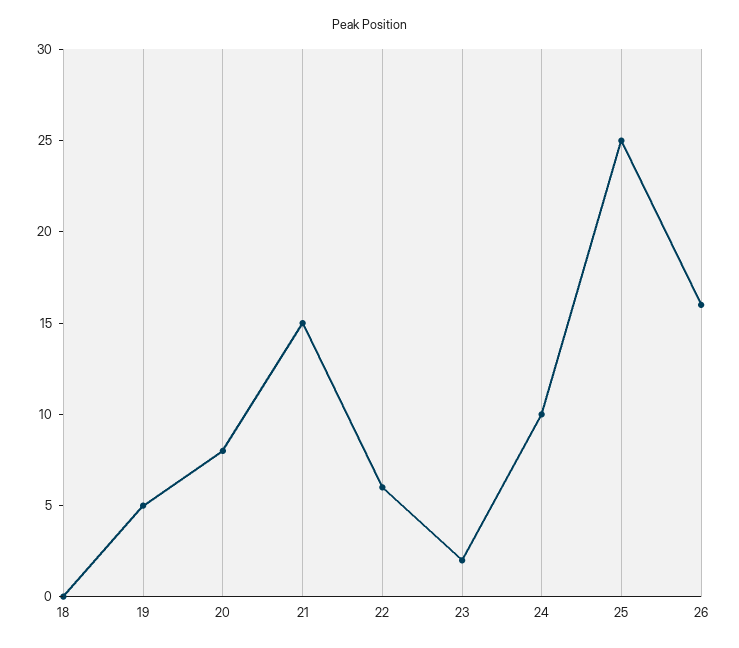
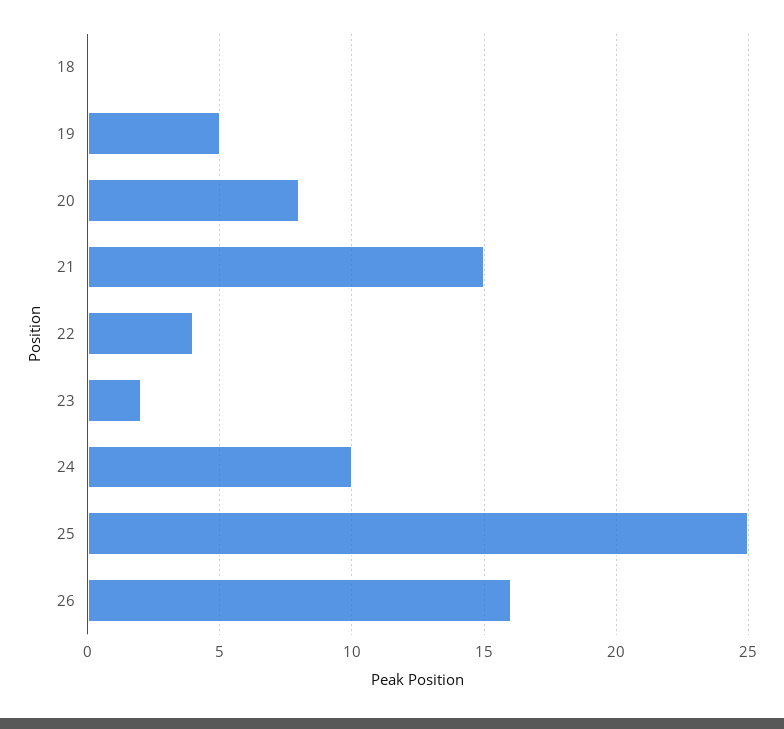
  {
    "18": 0,
    "19": 5,
    "20": 8,
    "21": 15,
-   "22": 6,
+   "22": 4,
    "23": 2,
    "24": 10,
    "25": 25,
    "26": 16
  }

